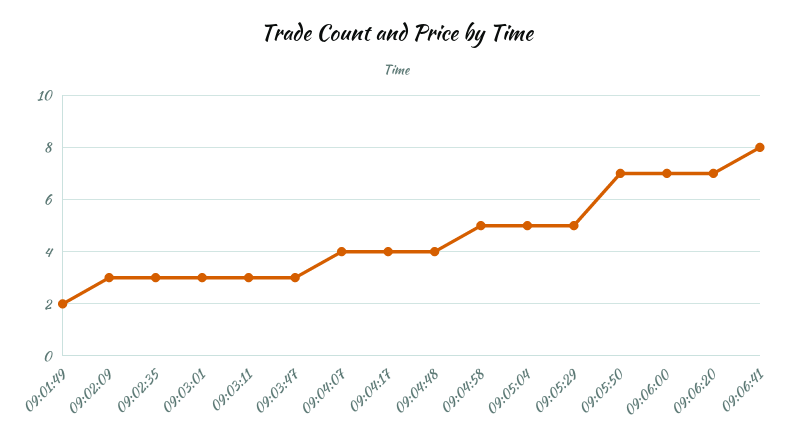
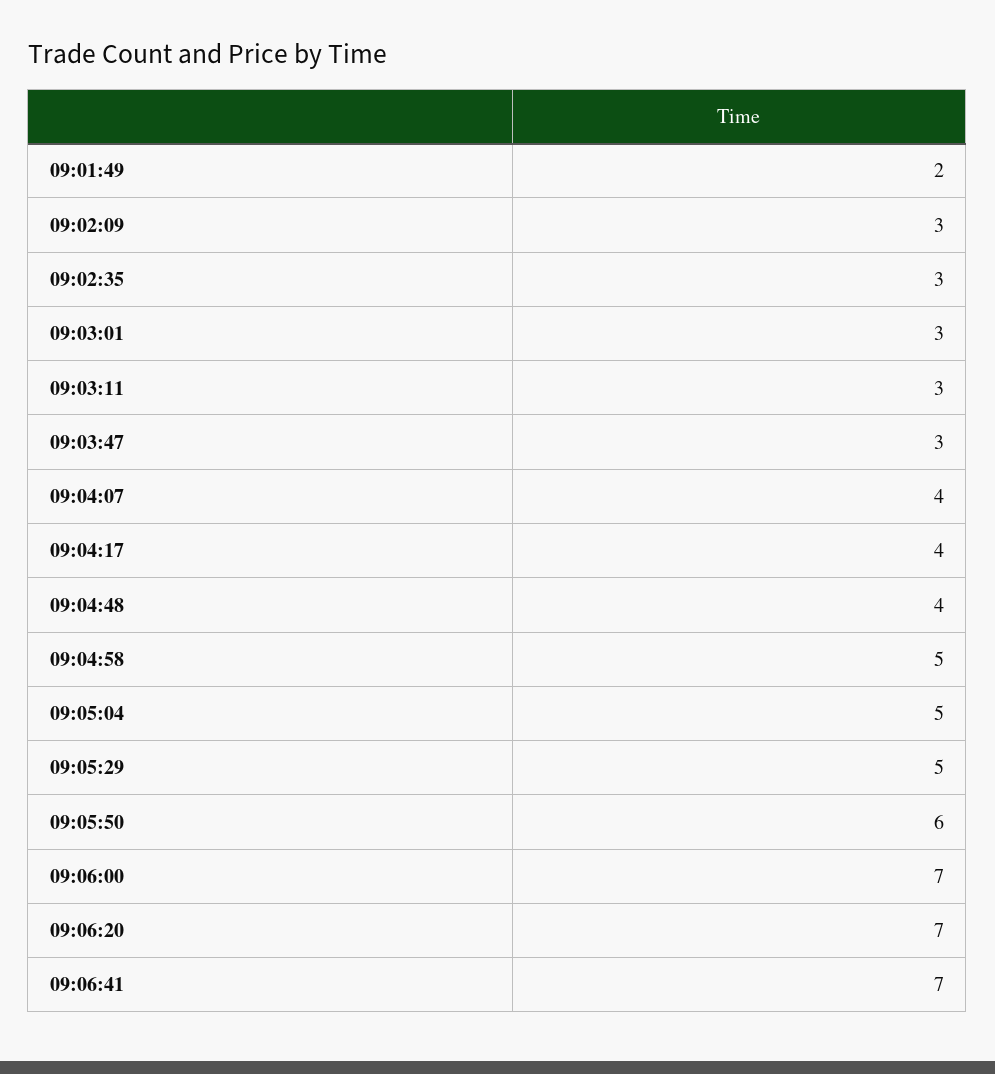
  {
    "09:01:49": 2,
    "09:02:09": 3,
    "09:02:35": 3,
    "09:03:01": 3,
    "09:03:11": 3,
    "09:03:47": 3,
    "09:04:07": 4,
    "09:04:17": 4,
    "09:04:48": 4,
    "09:04:58": 5,
    "09:05:04": 5,
    "09:05:29": 5,
-   "09:05:50": 7,
+   "09:05:50": 6,
    "09:06:00": 7,
    "09:06:20": 7,
-   "09:06:41": 8
+   "09:06:41": 7
  }

